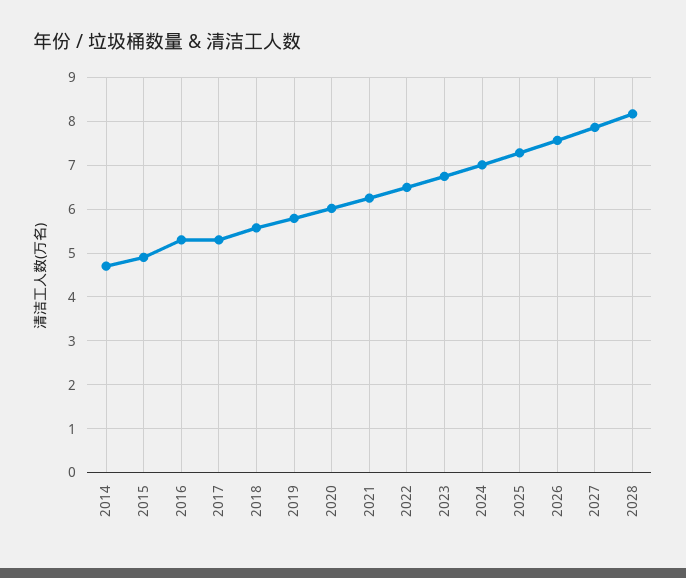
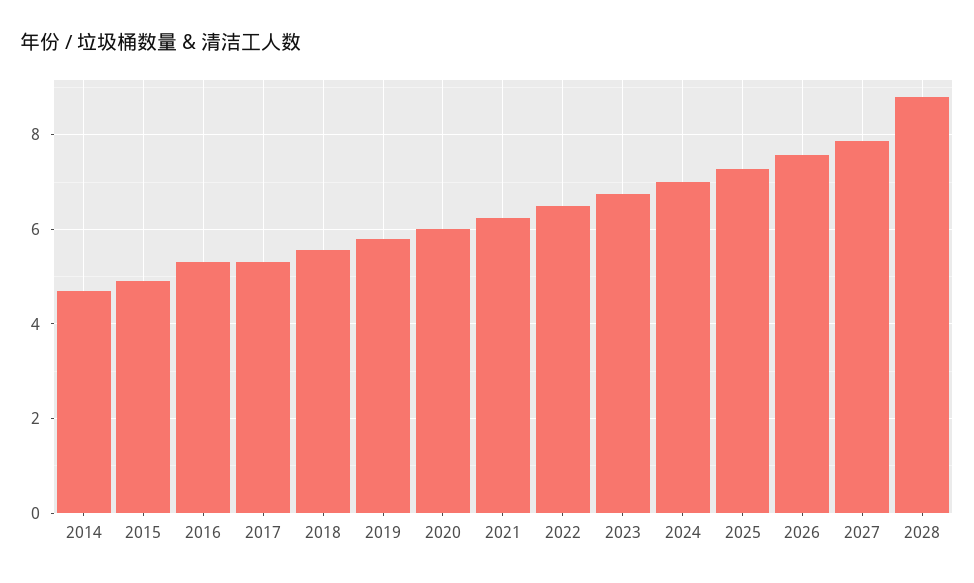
  {
    "2014": 4.8,
    "2015": 5,
    "2016": 5.4,
    "2017": 5.4,
    "2018": 5.6,
    "2019": 5.8,
    "2020": 6,
    "2021": 6.2,
    "2022": 6.4,
    "2023": 6.8,
    "2024": 7,
    "2025": 7.2,
    "2026": 7.6,
    "2027": 7.8,
-   "2028": 8.2
+   "2028": 8.8
  }

